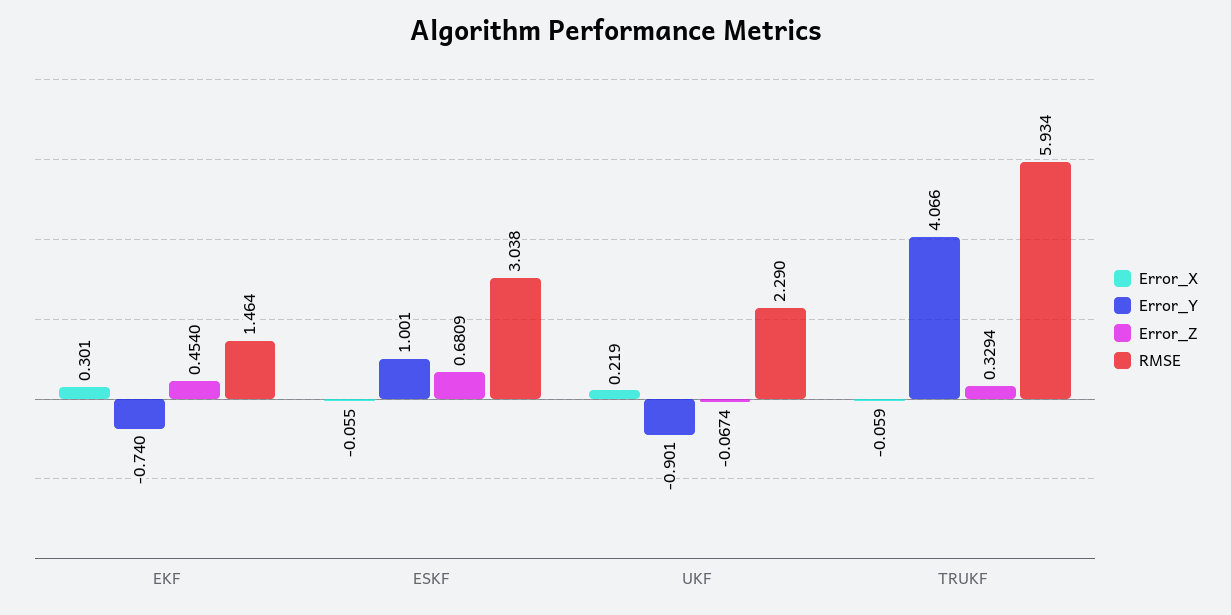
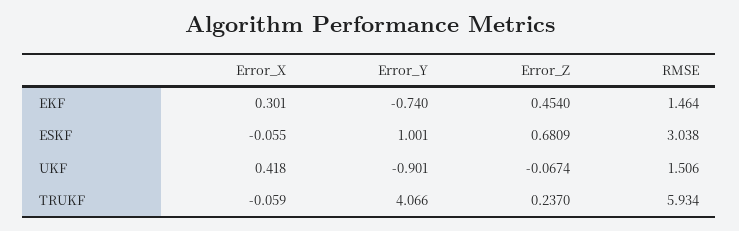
  {
    "Error_X": {
      "EKF": 0.301,
      "ESKF": -0.055,
-     "UKF": 0.219,
+     "UKF": 0.418,
      "TRUKF": -0.059
    },
    "Error_Y": {
      "EKF": -0.74,
      "ESKF": 1.001,
      "UKF": -0.901,
      "TRUKF": 4.066
    },
    "Error_Z": {
      "EKF": 0.454,
      "ESKF": 0.6809,
      "UKF": -0.0674,
-     "TRUKF": 0.3294
+     "TRUKF": 0.237
    },
    "RMSE": {
      "EKF": 1.464,
      "ESKF": 3.038,
-     "UKF": 2.29,
+     "UKF": 1.506,
      "TRUKF": 5.934
    }
  }

